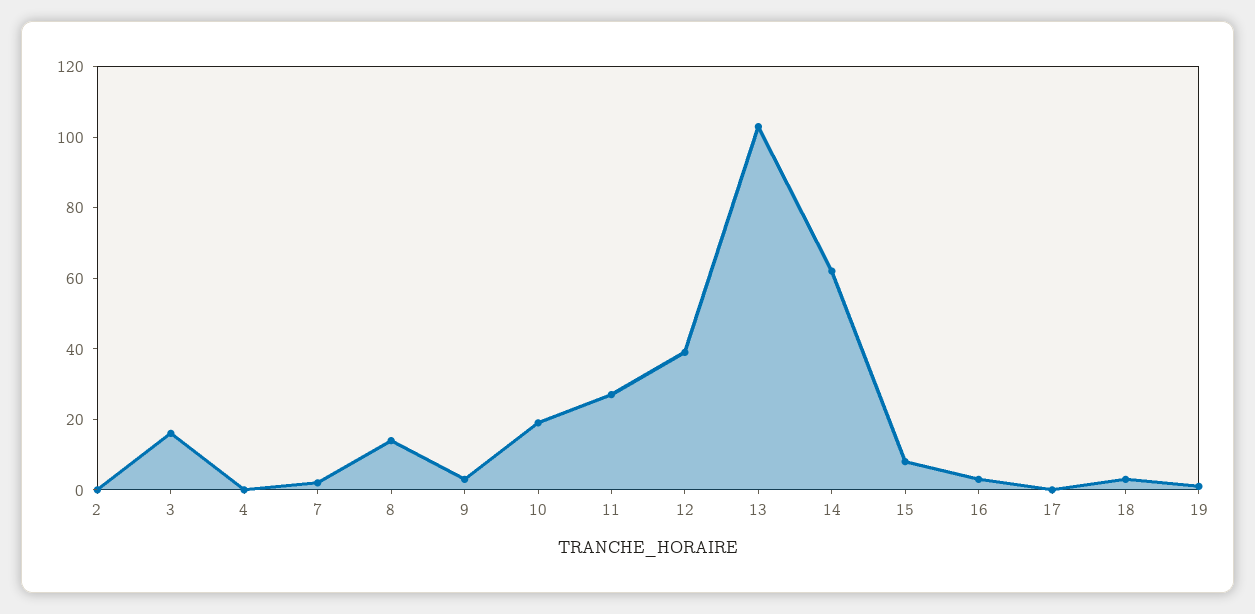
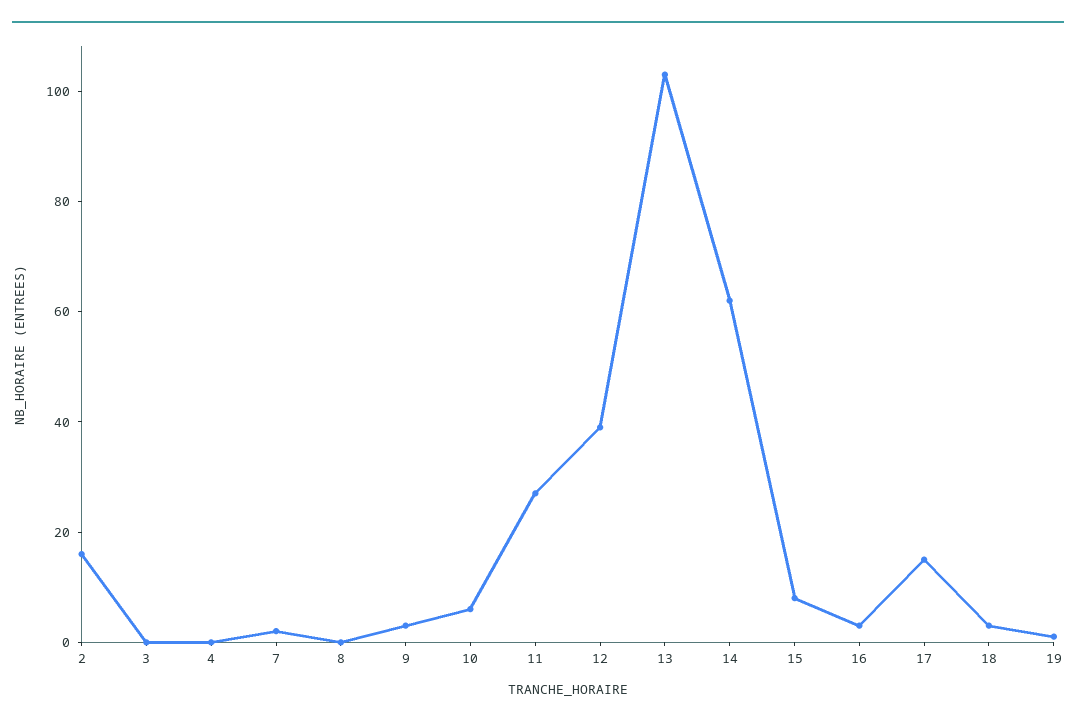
  {
-   "2": 0,
+   "2": 15,
-   "3": 15,
+   "3": 0,
    "4": 0,
    "7": 0,
-   "8": 15,
+   "8": 0,
    "9": 5,
-   "10": 20,
+   "10": 5,
    "11": 25,
    "12": 40,
    "13": 105,
    "14": 60,
    "15": 10,
    "16": 5,
-   "17": 0,
+   "17": 15,
    "18": 5,
    "19": 0
  }

